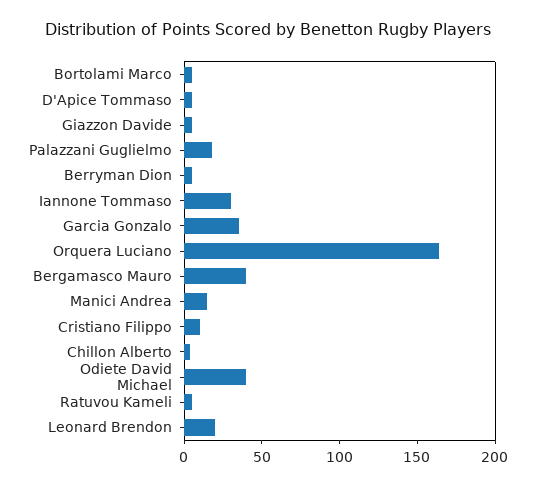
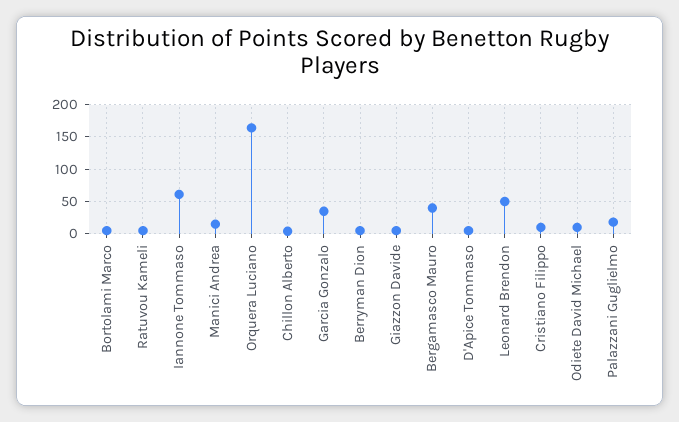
  {
    "Bortolami Marco": 10,
    "D'Apice Tommaso": 10,
    "Giazzon Davide": 10,
    "Palazzani Guglielmo": 20,
    "Berryman Dion": 10,
-   "Iannone Tommaso": 30,
+   "Iannone Tommaso": 60,
    "Garcia Gonzalo": 40,
    "Orquera Luciano": 160,
    "Bergamasco Mauro": 40,
    "Manici Andrea": 20,
    "Cristiano Filippo": 10,
    "Chillon Alberto": 0,
-   "Odiete David Michael": 40,
+   "Odiete David Michael": 10,
    "Ratuvou Kameli": 10,
-   "Leonard Brendon": 20
+   "Leonard Brendon": 50
  }

